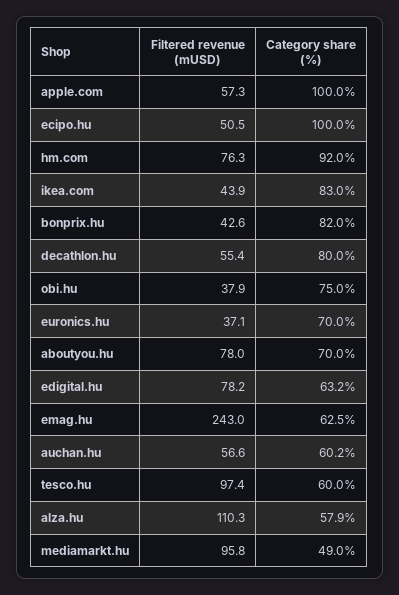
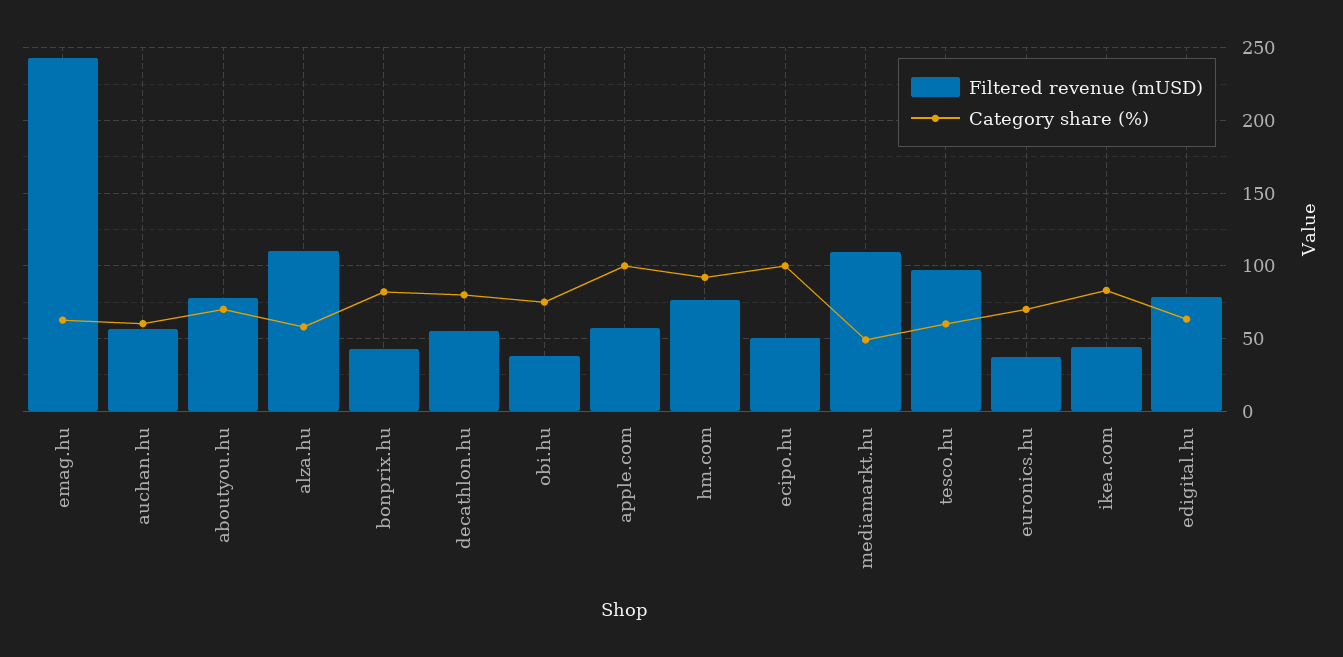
  {
    "Filtered revenue (mUSD)": {
      "apple.com": 57.3,
      "ecipo.hu": 50.5,
      "hm.com": 76.3,
      "ikea.com": 43.9,
      "bonprix.hu": 42.6,
      "decathlon.hu": 55.4,
      "obi.hu": 37.9,
      "euronics.hu": 37.1,
      "aboutyou.hu": 78,
      "edigital.hu": 78.2,
      "emag.hu": 243,
      "auchan.hu": 56.6,
      "tesco.hu": 97.4,
      "alza.hu": 110.3,
-     "mediamarkt.hu": 95.8
+     "mediamarkt.hu": 110
    },
    "Category share (%)": {
      "apple.com": 100,
      "ecipo.hu": 100,
      "hm.com": 92,
      "ikea.com": 83,
      "bonprix.hu": 82,
      "decathlon.hu": 80,
      "obi.hu": 75,
      "euronics.hu": 70,
      "aboutyou.hu": 70,
      "edigital.hu": 63.2,
      "emag.hu": 62.5,
      "auchan.hu": 60.2,
      "tesco.hu": 60,
      "alza.hu": 57.9,
      "mediamarkt.hu": 49
    }
  }

